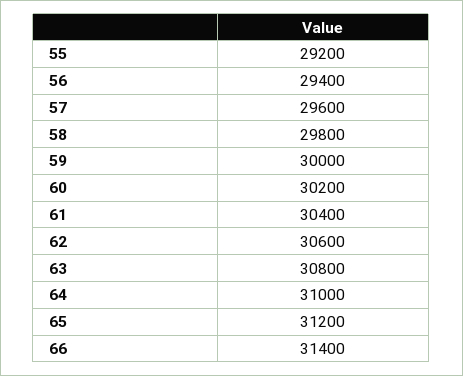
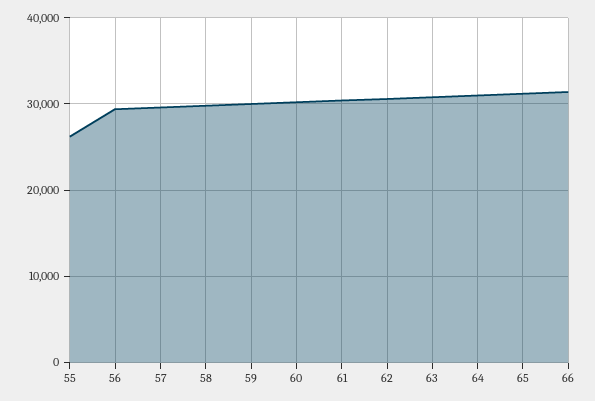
  {
-   "55": 29200,
+   "55": 26000,
    "56": 29400,
    "57": 29600,
    "58": 29800,
    "59": 30000,
    "60": 30200,
    "61": 30400,
    "62": 30600,
    "63": 30800,
    "64": 31000,
    "65": 31200,
    "66": 31400
  }

